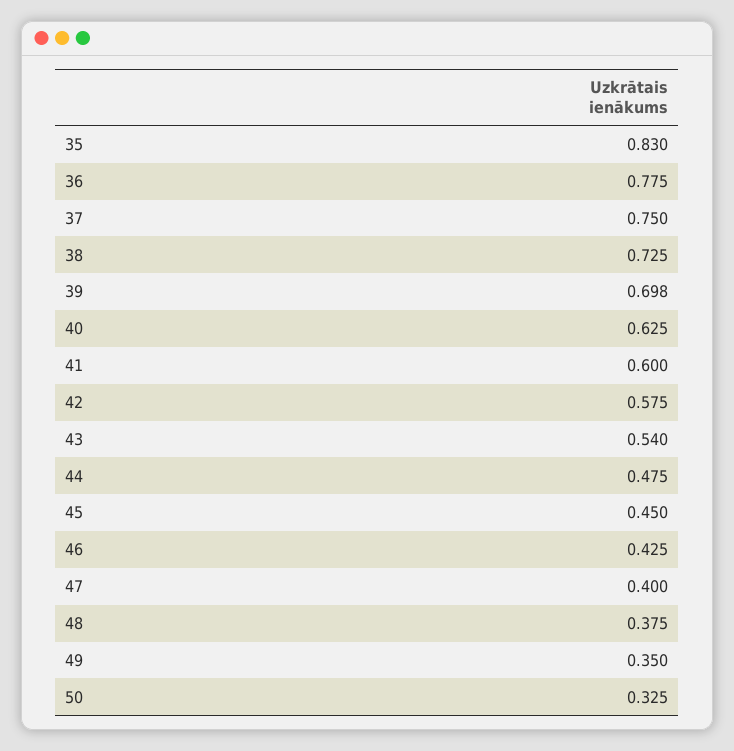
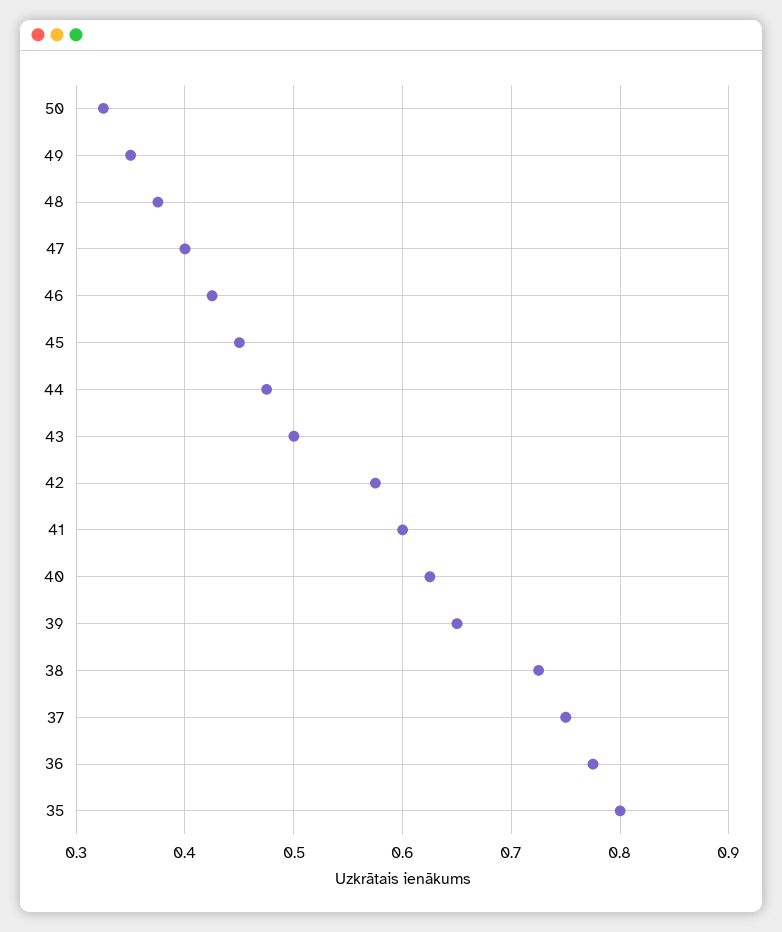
  {
-   "35": 0.83,
+   "35": 0.8,
    "36": 0.775,
    "37": 0.75,
    "38": 0.725,
-   "39": 0.698,
+   "39": 0.65,
    "40": 0.625,
    "41": 0.6,
    "42": 0.575,
-   "43": 0.54,
+   "43": 0.5,
    "44": 0.475,
    "45": 0.45,
    "46": 0.425,
    "47": 0.4,
    "48": 0.375,
    "49": 0.35,
    "50": 0.325
  }

